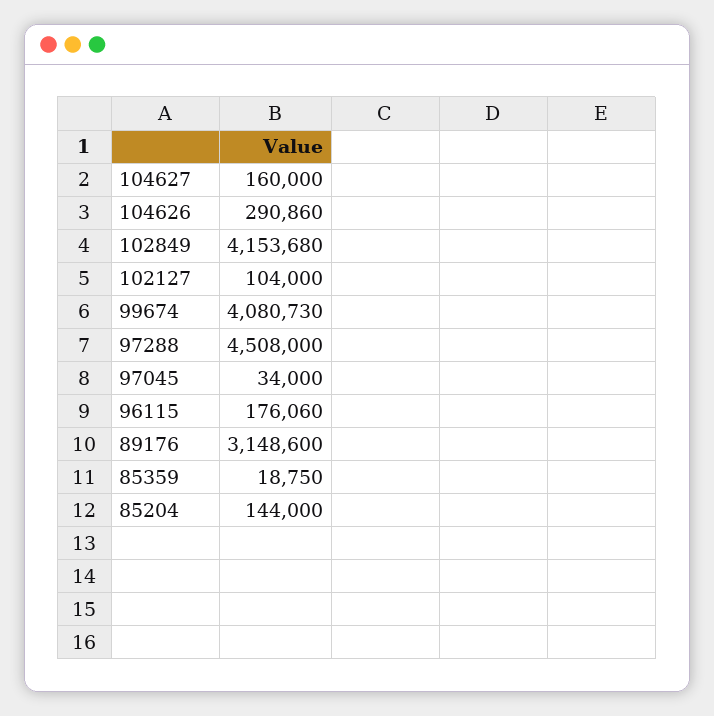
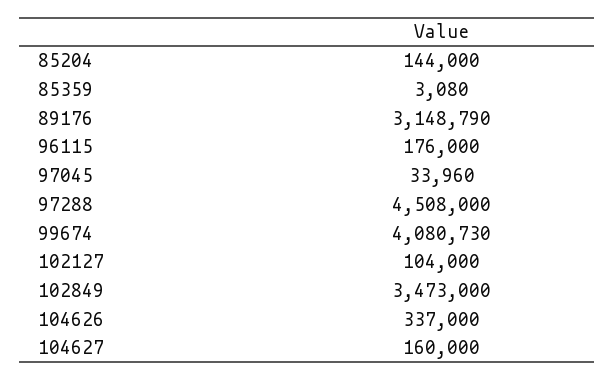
  {
    "104627": 160000,
-   "104626": 290860,
+   "104626": 337000,
-   "102849": 4153680,
+   "102849": 3473000,
    "102127": 104000,
    "99674": 4080730,
    "97288": 4508000,
-   "97045": 34000,
+   "97045": 33960,
-   "96115": 176060,
+   "96115": 176000,
-   "89176": 3148600,
+   "89176": 3148790,
-   "85359": 18750,
+   "85359": 3080,
    "85204": 144000
  }

